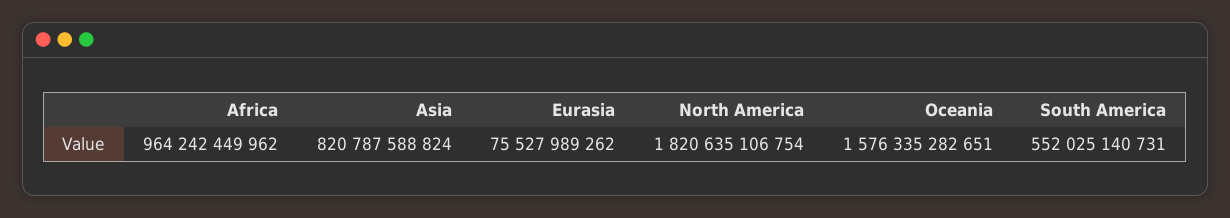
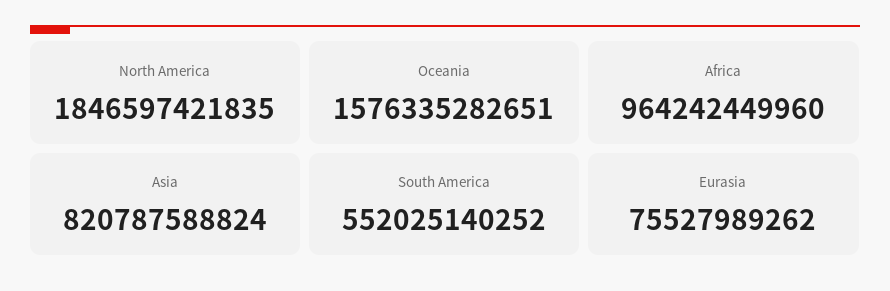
  {
-   "Africa": 964242449962,
+   "Africa": 964242449960,
    "Asia": 820787588824,
    "Eurasia": 75527989262,
-   "North America": 1820635106754,
+   "North America": 1846597421835,
    "Oceania": 1576335282651,
-   "South America": 552025140731
+   "South America": 552025140252
  }

